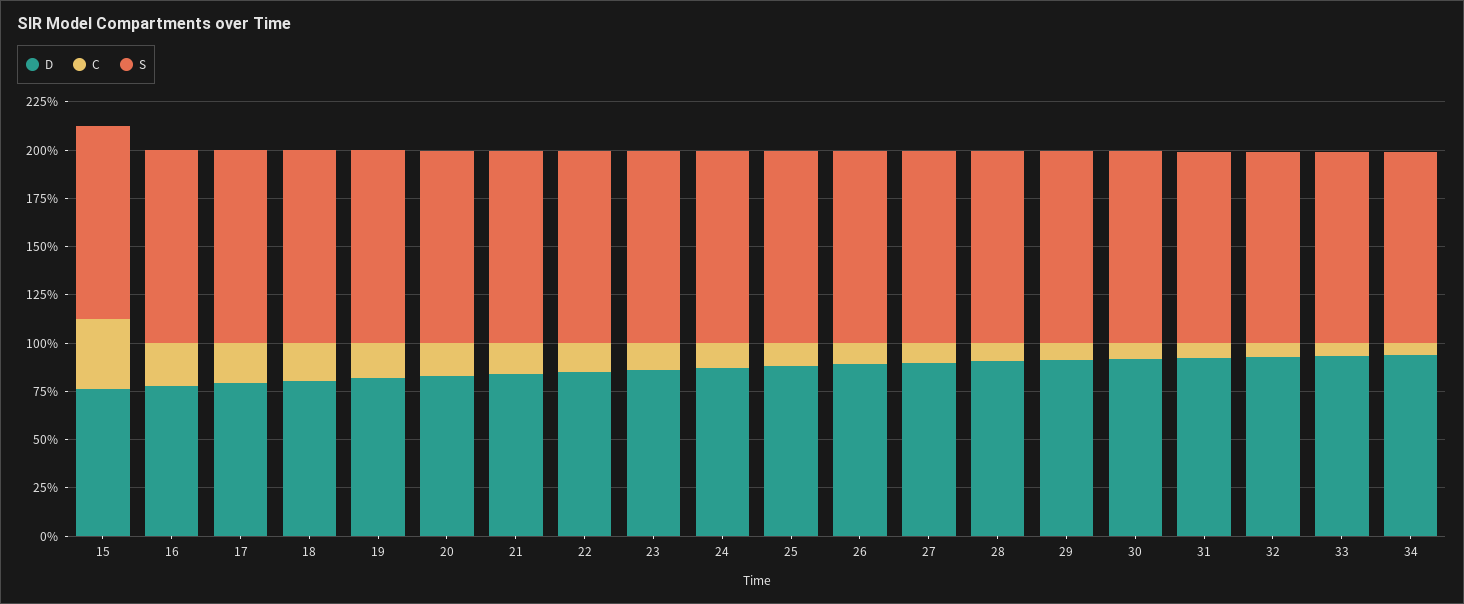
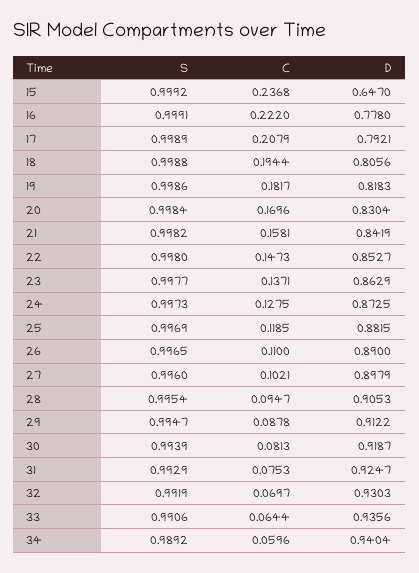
  {
    "D": {
-     "15": 0.75,
+     "15": 0.647,
      "16": 0.778,
      "17": 0.7921,
      "18": 0.8056,
      "19": 0.8183,
      "20": 0.8304,
      "21": 0.8419,
      "22": 0.8527,
      "23": 0.8629,
      "24": 0.8725,
      "25": 0.8815,
      "26": 0.89,
      "27": 0.8979,
      "28": 0.9053,
      "29": 0.9122,
      "30": 0.9187,
      "31": 0.9247,
      "32": 0.9303,
      "33": 0.9356,
      "34": 0.9404
    },
    "C": {
-     "15": 0.35,
+     "15": 0.2368,
      "16": 0.222,
      "17": 0.2079,
      "18": 0.1944,
      "19": 0.1817,
      "20": 0.1696,
      "21": 0.1581,
      "22": 0.1473,
      "23": 0.1371,
      "24": 0.1275,
      "25": 0.1185,
      "26": 0.11,
      "27": 0.1021,
      "28": 0.0947,
      "29": 0.0878,
      "30": 0.0813,
      "31": 0.0753,
      "32": 0.0697,
      "33": 0.0644,
      "34": 0.0596
    },
    "S": {
      "15": 0.9992,
      "16": 0.9991,
      "17": 0.9989,
      "18": 0.9988,
      "19": 0.9986,
      "20": 0.9984,
      "21": 0.9982,
      "22": 0.998,
      "23": 0.9977,
      "24": 0.9973,
      "25": 0.9969,
      "26": 0.9965,
      "27": 0.996,
      "28": 0.9954,
      "29": 0.9947,
      "30": 0.9939,
      "31": 0.9929,
      "32": 0.9919,
      "33": 0.9906,
      "34": 0.9892
    }
  }

